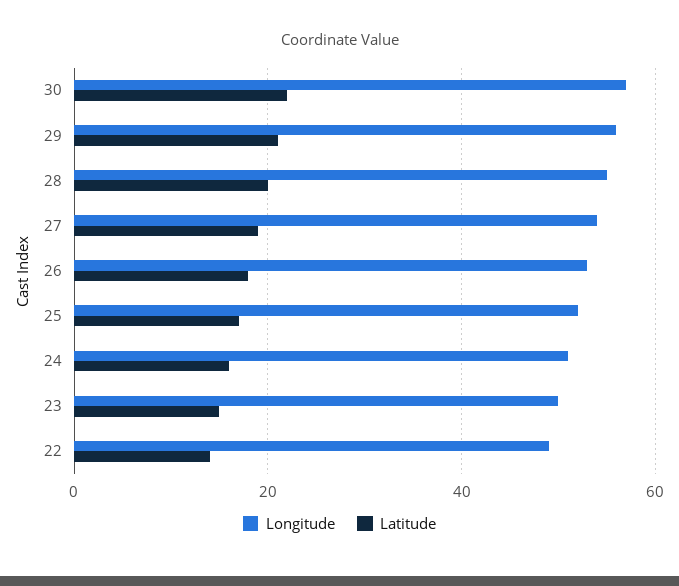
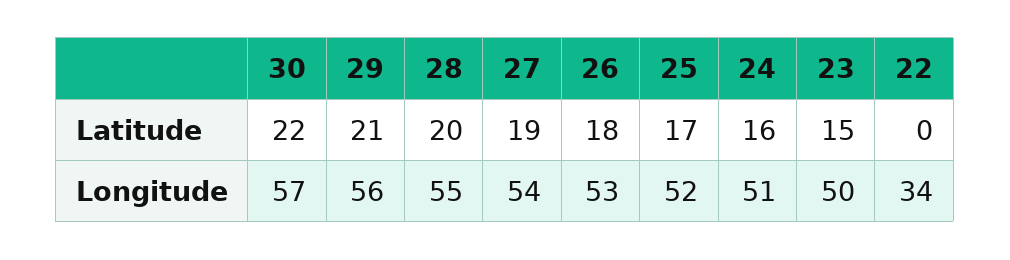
  {
    "Longitude": {
      "30": 57,
      "29": 56,
      "28": 55,
      "27": 54,
      "26": 53,
      "25": 52,
      "24": 51,
      "23": 50,
-     "22": 50
+     "22": 34
    },
    "Latitude": {
      "30": 22,
      "29": 21,
      "28": 20,
      "27": 19,
      "26": 18,
      "25": 17,
      "24": 16,
      "23": 15,
-     "22": 15
+     "22": 0
    }
  }

